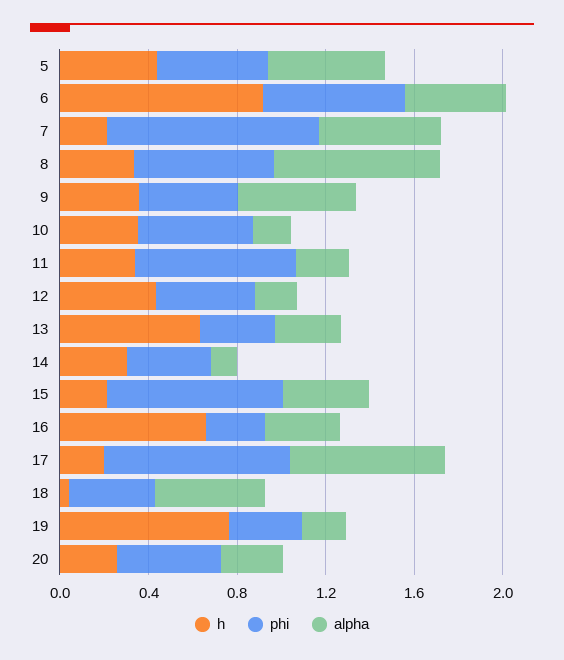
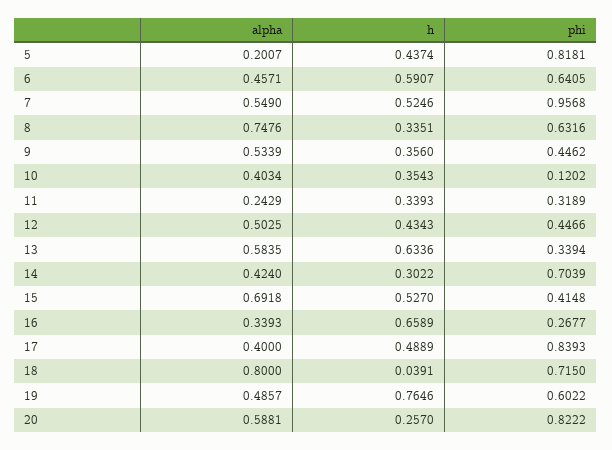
  {
    "h": {
      "5": 0.4374,
-     "6": 0.9,
+     "6": 0.5907,
-     "7": 0.2,
+     "7": 0.5246,
      "8": 0.3351,
      "9": 0.356,
      "10": 0.3543,
      "11": 0.3393,
      "12": 0.4343,
      "13": 0.6336,
      "14": 0.3022,
-     "15": 0.2,
+     "15": 0.527,
      "16": 0.6589,
-     "17": 0.2,
+     "17": 0.4889,
      "18": 0.0391,
      "19": 0.7646,
      "20": 0.257
    },
    "phi": {
-     "5": 0.5,
+     "5": 0.8181,
      "6": 0.6405,
      "7": 0.9568,
      "8": 0.6316,
      "9": 0.4462,
-     "10": 0.5,
+     "10": 0.1202,
-     "11": 0.7,
+     "11": 0.3189,
      "12": 0.4466,
      "13": 0.3394,
-     "14": 0.4,
+     "14": 0.7039,
-     "15": 0.8,
+     "15": 0.4148,
      "16": 0.2677,
      "17": 0.8393,
-     "18": 0.4,
+     "18": 0.715,
-     "19": 0.3,
+     "19": 0.6022,
-     "20": 0.5
+     "20": 0.8222
    },
    "alpha": {
-     "5": 0.5,
+     "5": 0.2007,
      "6": 0.4571,
      "7": 0.549,
      "8": 0.7476,
      "9": 0.5339,
-     "10": 0.2,
+     "10": 0.4034,
      "11": 0.2429,
-     "12": 0.2,
+     "12": 0.5025,
-     "13": 0.3,
+     "13": 0.5835,
-     "14": 0.1,
+     "14": 0.424,
-     "15": 0.4,
+     "15": 0.6918,
      "16": 0.3393,
-     "17": 0.7,
+     "17": 0.4,
-     "18": 0.5,
+     "18": 0.8,
-     "19": 0.2,
+     "19": 0.4857,
-     "20": 0.3
+     "20": 0.5881
    }
  }

